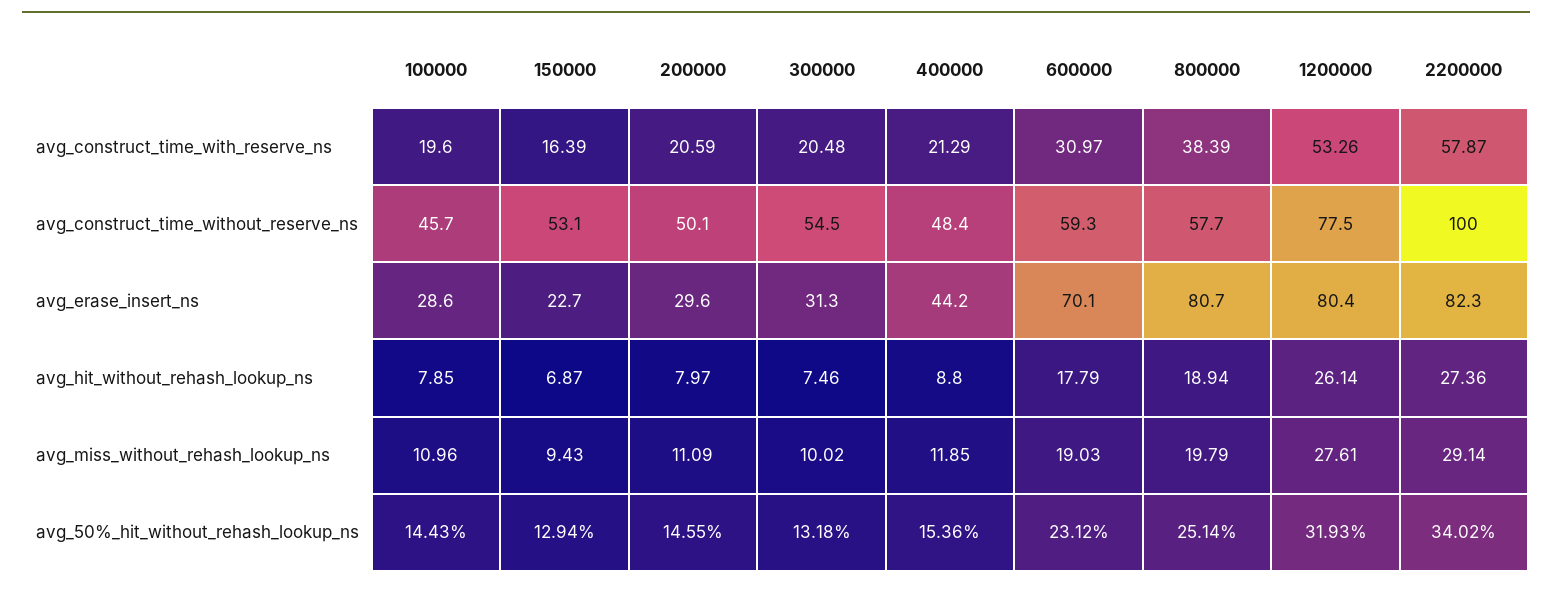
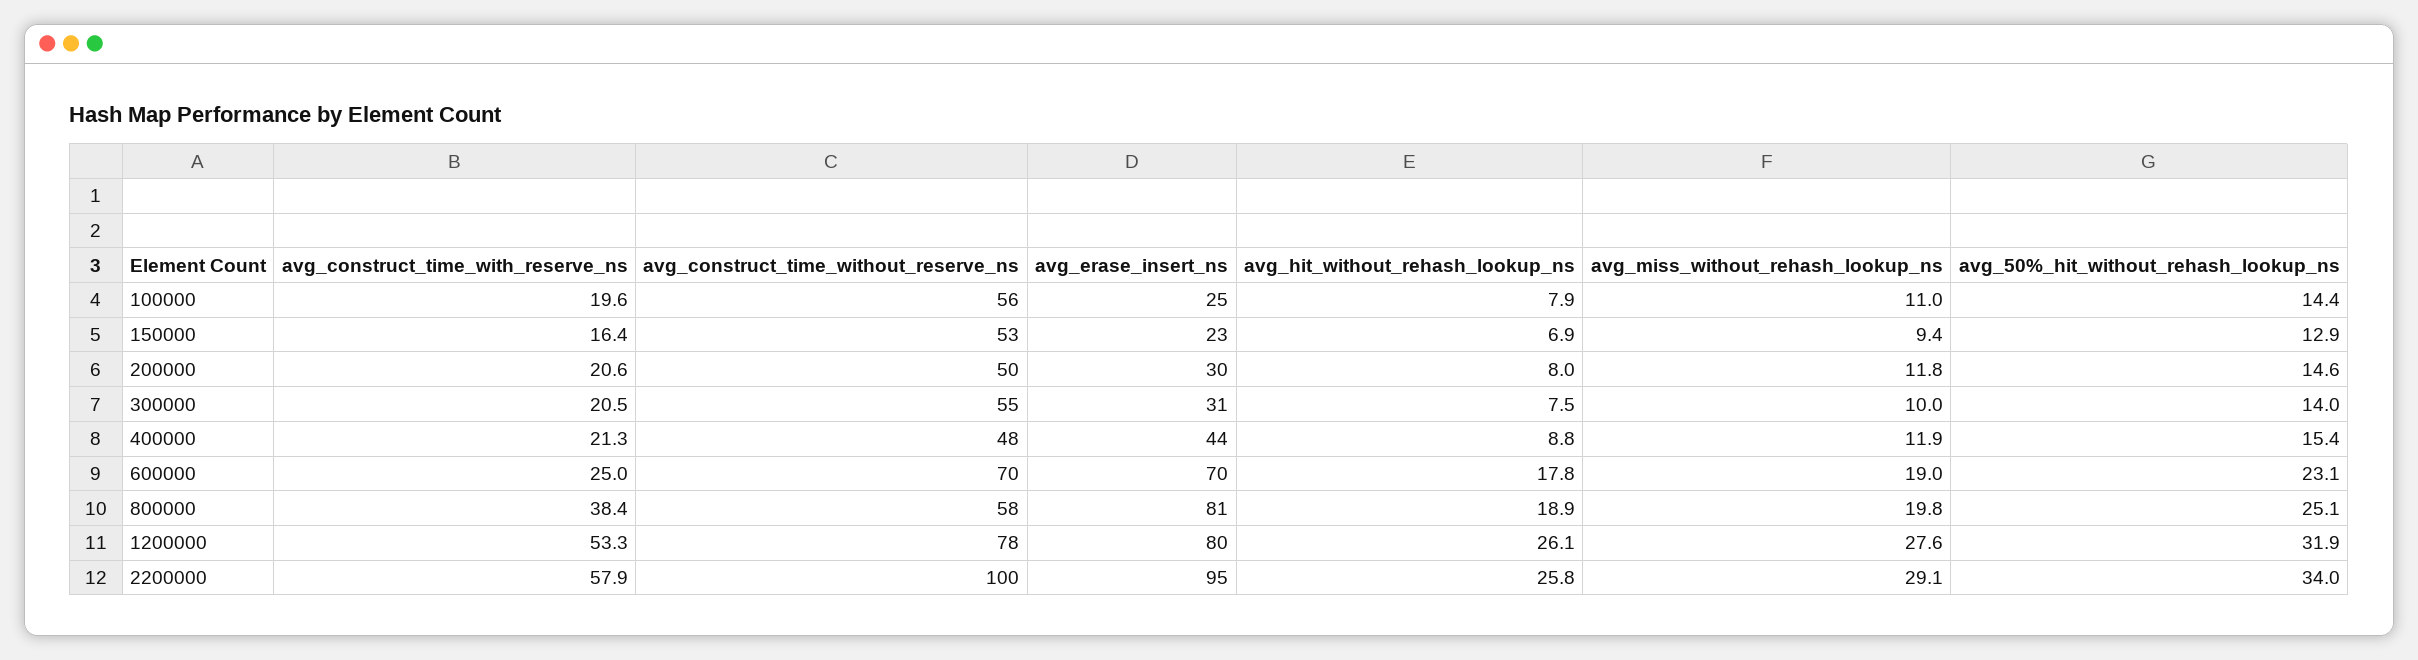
  {
    "100000": {
      "avg_construct_time_with_reserve_ns": 19.6,
-     "avg_construct_time_without_reserve_ns": 45.7,
+     "avg_construct_time_without_reserve_ns": 56,
-     "avg_erase_insert_ns": 28.6,
+     "avg_erase_insert_ns": 25,
      "avg_hit_without_rehash_lookup_ns": 7.85,
      "avg_miss_without_rehash_lookup_ns": 10.96,
      "avg_50%_hit_without_rehash_lookup_ns": 14.43
    },
    "150000": {
      "avg_construct_time_with_reserve_ns": 16.39,
      "avg_construct_time_without_reserve_ns": 53.1,
      "avg_erase_insert_ns": 22.7,
      "avg_hit_without_rehash_lookup_ns": 6.87,
      "avg_miss_without_rehash_lookup_ns": 9.43,
      "avg_50%_hit_without_rehash_lookup_ns": 12.94
    },
    "200000": {
      "avg_construct_time_with_reserve_ns": 20.59,
      "avg_construct_time_without_reserve_ns": 50.1,
      "avg_erase_insert_ns": 29.6,
      "avg_hit_without_rehash_lookup_ns": 7.97,
-     "avg_miss_without_rehash_lookup_ns": 11.09,
+     "avg_miss_without_rehash_lookup_ns": 11.8,
      "avg_50%_hit_without_rehash_lookup_ns": 14.55
    },
    "300000": {
      "avg_construct_time_with_reserve_ns": 20.48,
      "avg_construct_time_without_reserve_ns": 54.5,
      "avg_erase_insert_ns": 31.3,
      "avg_hit_without_rehash_lookup_ns": 7.46,
      "avg_miss_without_rehash_lookup_ns": 10.02,
-     "avg_50%_hit_without_rehash_lookup_ns": 13.18
+     "avg_50%_hit_without_rehash_lookup_ns": 14
    },
    "400000": {
      "avg_construct_time_with_reserve_ns": 21.29,
      "avg_construct_time_without_reserve_ns": 48.4,
      "avg_erase_insert_ns": 44.2,
      "avg_hit_without_rehash_lookup_ns": 8.8,
      "avg_miss_without_rehash_lookup_ns": 11.85,
      "avg_50%_hit_without_rehash_lookup_ns": 15.36
    },
    "600000": {
-     "avg_construct_time_with_reserve_ns": 30.97,
+     "avg_construct_time_with_reserve_ns": 25,
-     "avg_construct_time_without_reserve_ns": 59.3,
+     "avg_construct_time_without_reserve_ns": 70,
      "avg_erase_insert_ns": 70.1,
      "avg_hit_without_rehash_lookup_ns": 17.79,
      "avg_miss_without_rehash_lookup_ns": 19.03,
      "avg_50%_hit_without_rehash_lookup_ns": 23.12
    },
    "800000": {
      "avg_construct_time_with_reserve_ns": 38.39,
      "avg_construct_time_without_reserve_ns": 57.7,
      "avg_erase_insert_ns": 80.7,
      "avg_hit_without_rehash_lookup_ns": 18.94,
      "avg_miss_without_rehash_lookup_ns": 19.79,
      "avg_50%_hit_without_rehash_lookup_ns": 25.14
    },
    "1200000": {
      "avg_construct_time_with_reserve_ns": 53.26,
      "avg_construct_time_without_reserve_ns": 77.5,
      "avg_erase_insert_ns": 80.4,
      "avg_hit_without_rehash_lookup_ns": 26.14,
      "avg_miss_without_rehash_lookup_ns": 27.61,
      "avg_50%_hit_without_rehash_lookup_ns": 31.93
    },
    "2200000": {
      "avg_construct_time_with_reserve_ns": 57.87,
      "avg_construct_time_without_reserve_ns": 100,
-     "avg_erase_insert_ns": 82.3,
+     "avg_erase_insert_ns": 95,
-     "avg_hit_without_rehash_lookup_ns": 27.36,
+     "avg_hit_without_rehash_lookup_ns": 25.8,
      "avg_miss_without_rehash_lookup_ns": 29.14,
      "avg_50%_hit_without_rehash_lookup_ns": 34.02
    }
  }

